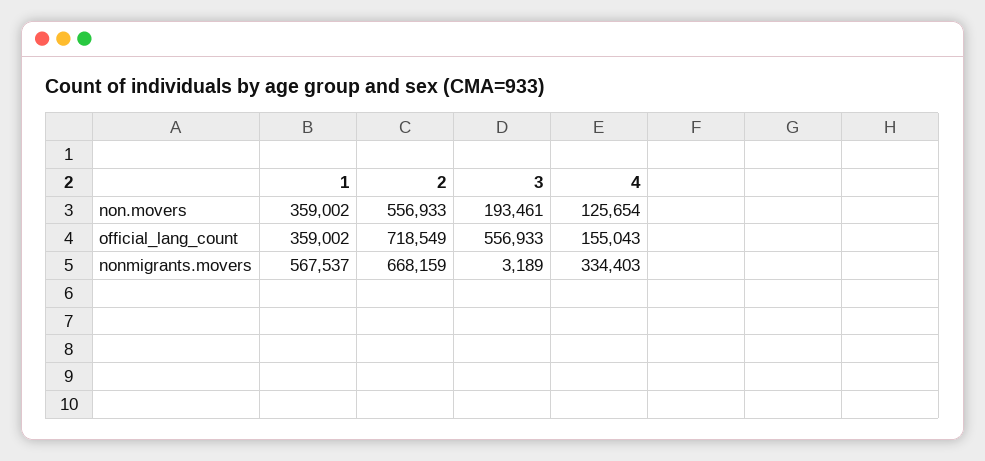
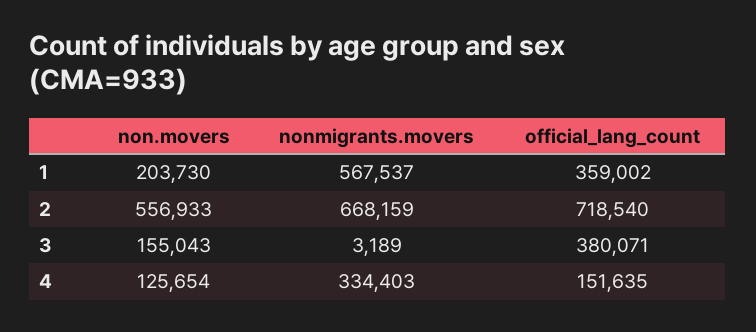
  {
    "1": {
-     "non.movers": 359002,
+     "non.movers": 203730,
      "official_lang_count": 359002,
      "nonmigrants.movers": 567537
    },
    "2": {
      "non.movers": 556933,
-     "official_lang_count": 718549,
+     "official_lang_count": 718540,
      "nonmigrants.movers": 668159
    },
    "3": {
-     "non.movers": 193461,
+     "non.movers": 155043,
-     "official_lang_count": 556933,
+     "official_lang_count": 380071,
      "nonmigrants.movers": 3189
    },
    "4": {
      "non.movers": 125654,
-     "official_lang_count": 155043,
+     "official_lang_count": 151635,
      "nonmigrants.movers": 334403
    }
  }

